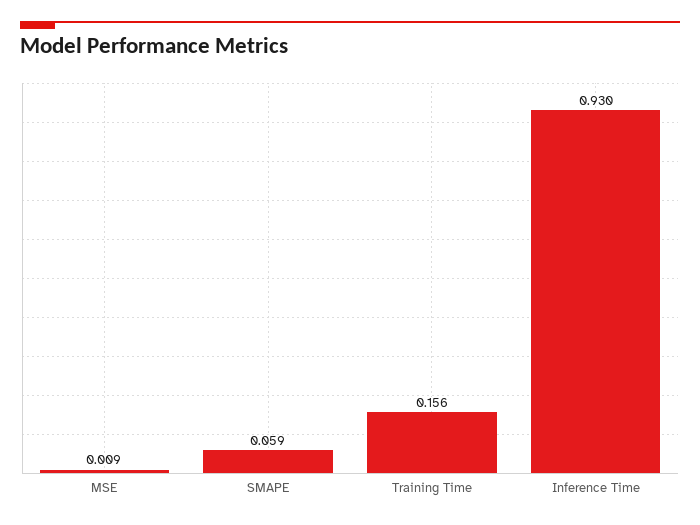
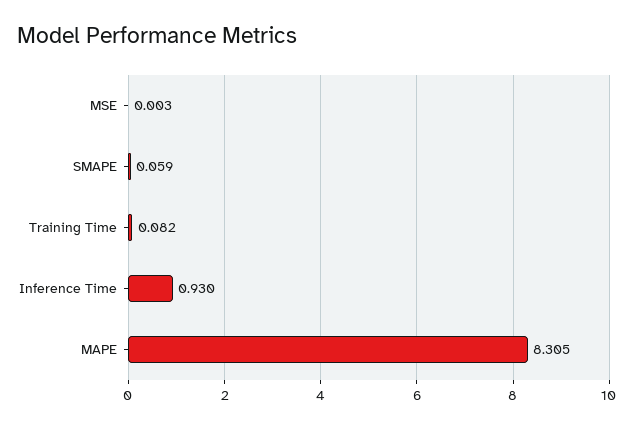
  {
-   "MSE": 0.009,
+   "MSE": 0.003,
    "SMAPE": 0.059,
-   "Training Time": 0.156,
+   "Training Time": 0.082,
-   "Inference Time": 0.93
+   "Inference Time": 0.93,
+   "MAPE": 8.305
  }

